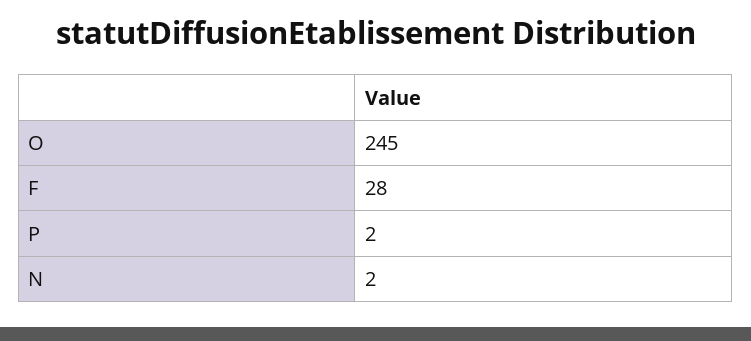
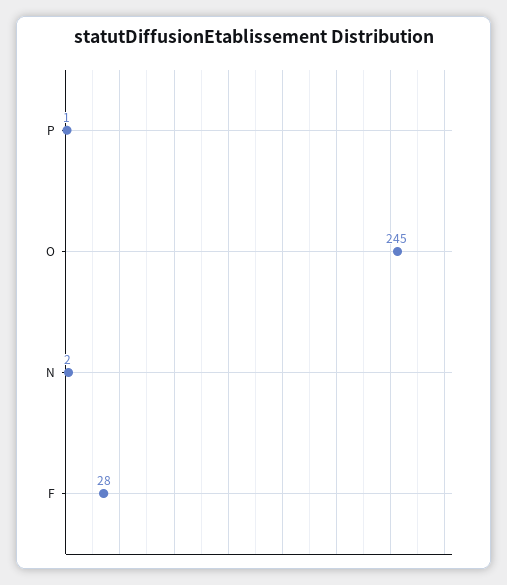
  {
    "O": 245,
    "F": 28,
-   "P": 2,
+   "P": 1,
    "N": 2
  }

